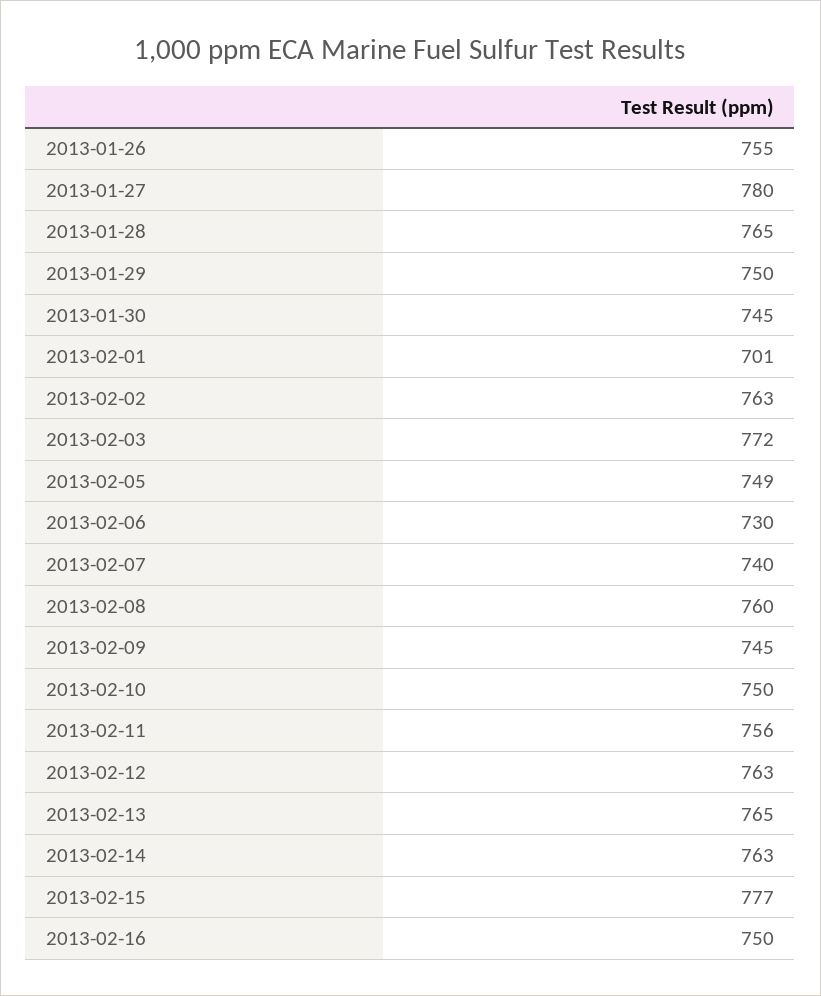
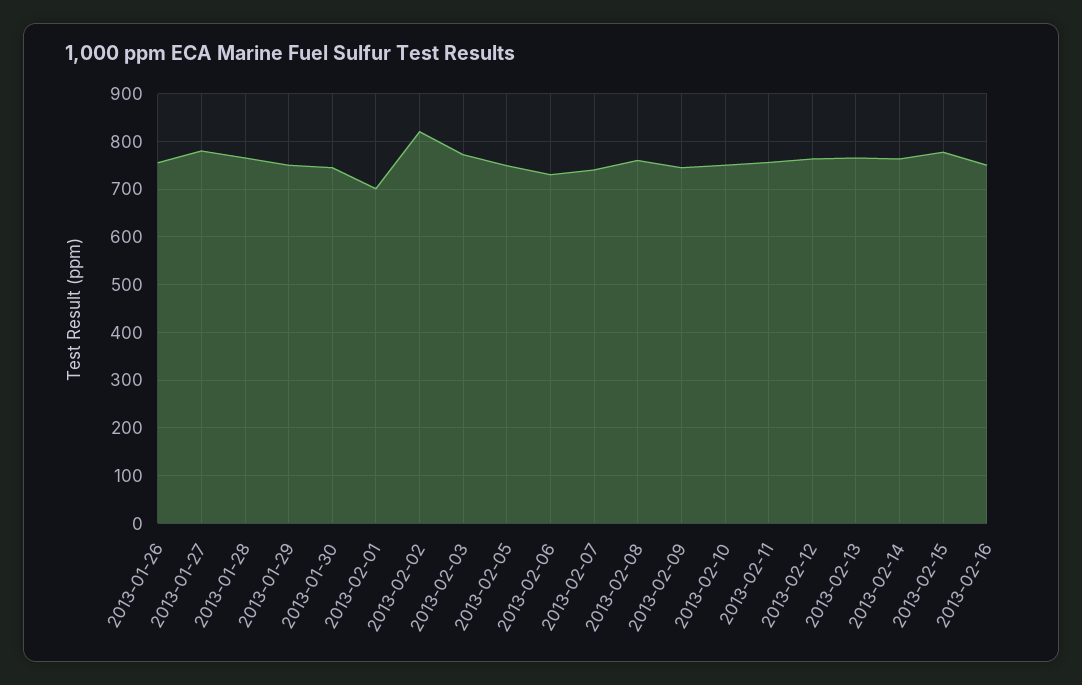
  {
    "2013-01-26": 755,
    "2013-01-27": 780,
    "2013-01-28": 765,
    "2013-01-29": 750,
    "2013-01-30": 745,
    "2013-02-01": 701,
-   "2013-02-02": 763,
+   "2013-02-02": 820,
    "2013-02-03": 772,
    "2013-02-05": 749,
    "2013-02-06": 730,
    "2013-02-07": 740,
    "2013-02-08": 760,
    "2013-02-09": 745,
    "2013-02-10": 750,
    "2013-02-11": 756,
    "2013-02-12": 763,
    "2013-02-13": 765,
    "2013-02-14": 763,
    "2013-02-15": 777,
    "2013-02-16": 750
  }

